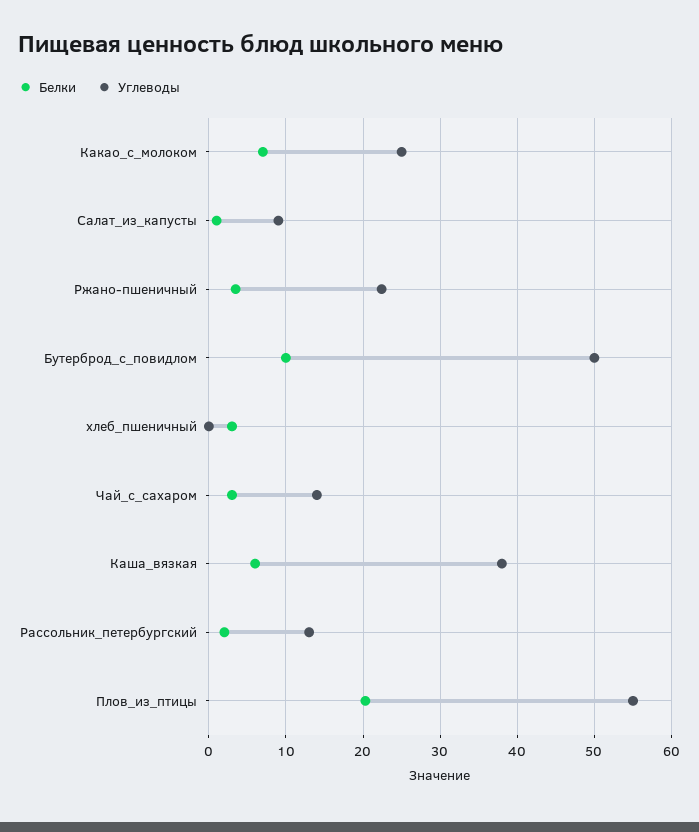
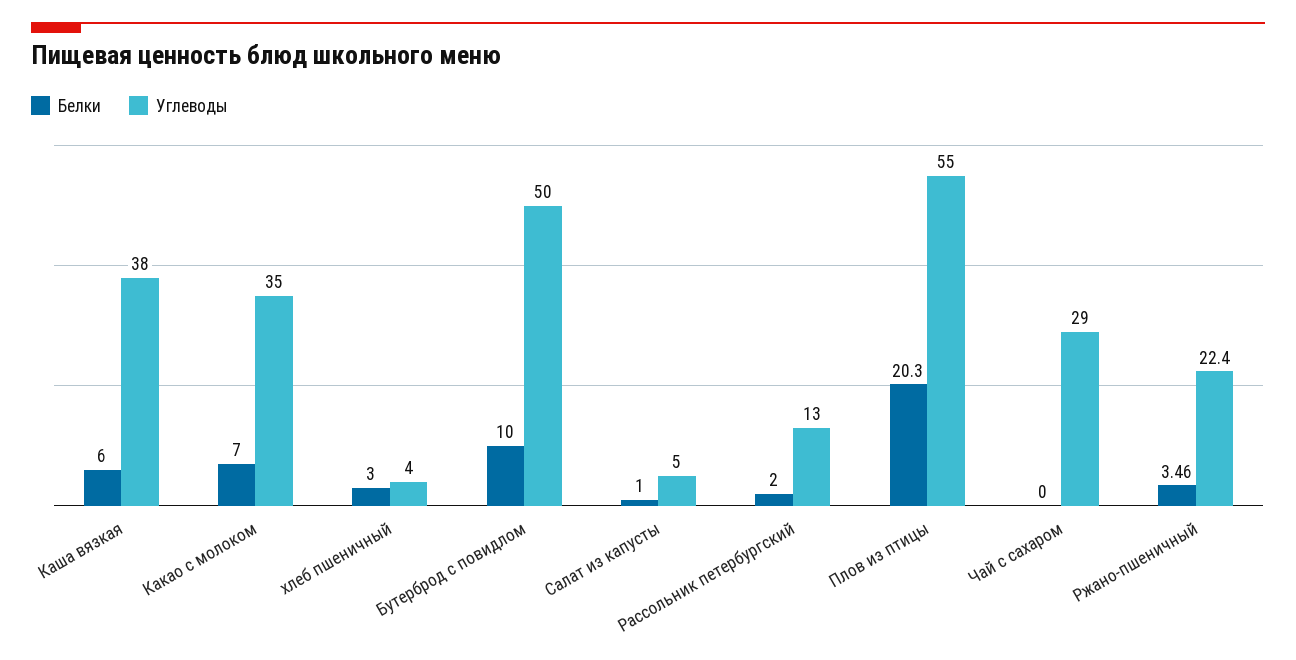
  {
    "Белки": {
      "Какао_с_молоком": 7,
      "Салат_из_капусты": 1,
      "Ржано-пшеничный": 3.46,
      "Бутерброд_с_повидлом": 10,
      "хлеб_пшеничный": 3,
-     "Чай_с_сахаром": 3,
+     "Чай_с_сахаром": 0,
      "Каша_вязкая": 6,
      "Рассольник_петербургский": 2,
      "Плов_из_птицы": 20.3
    },
    "Углеводы": {
-     "Какао_с_молоком": 25,
+     "Какао_с_молоком": 35,
-     "Салат_из_капусты": 9,
+     "Салат_из_капусты": 5,
      "Ржано-пшеничный": 22.4,
      "Бутерброд_с_повидлом": 50,
-     "хлеб_пшеничный": 0,
+     "хлеб_пшеничный": 4,
-     "Чай_с_сахаром": 14,
+     "Чай_с_сахаром": 29,
      "Каша_вязкая": 38,
      "Рассольник_петербургский": 13,
      "Плов_из_птицы": 55
    }
  }

